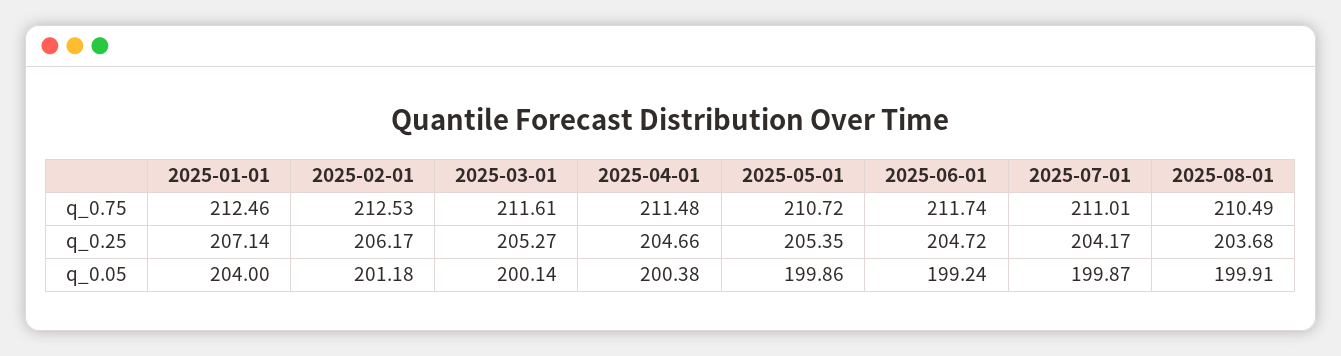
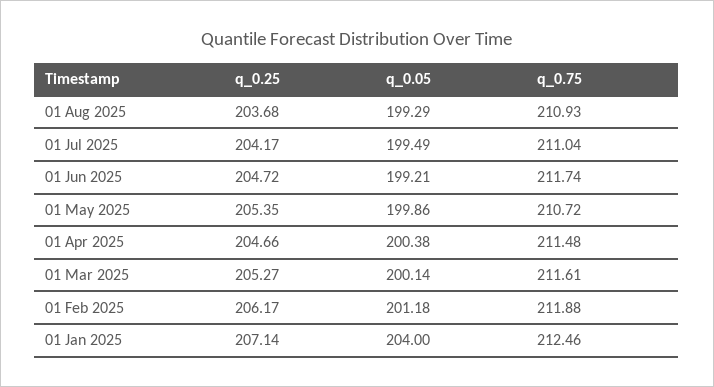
  {
    "2025-01-01": {
      "q_0.75": 212.46,
      "q_0.25": 207.14,
      "q_0.05": 204
    },
    "2025-02-01": {
-     "q_0.75": 212.53,
+     "q_0.75": 211.88,
      "q_0.25": 206.17,
      "q_0.05": 201.18
    },
    "2025-03-01": {
      "q_0.75": 211.61,
      "q_0.25": 205.27,
      "q_0.05": 200.14
    },
    "2025-04-01": {
      "q_0.75": 211.48,
      "q_0.25": 204.66,
      "q_0.05": 200.38
    },
    "2025-05-01": {
      "q_0.75": 210.72,
      "q_0.25": 205.35,
      "q_0.05": 199.86
    },
    "2025-06-01": {
      "q_0.75": 211.74,
      "q_0.25": 204.72,
-     "q_0.05": 199.24
+     "q_0.05": 199.21
    },
    "2025-07-01": {
-     "q_0.75": 211.01,
+     "q_0.75": 211.04,
      "q_0.25": 204.17,
-     "q_0.05": 199.87
+     "q_0.05": 199.49
    },
    "2025-08-01": {
-     "q_0.75": 210.49,
+     "q_0.75": 210.93,
      "q_0.25": 203.68,
-     "q_0.05": 199.91
+     "q_0.05": 199.29
    }
  }

